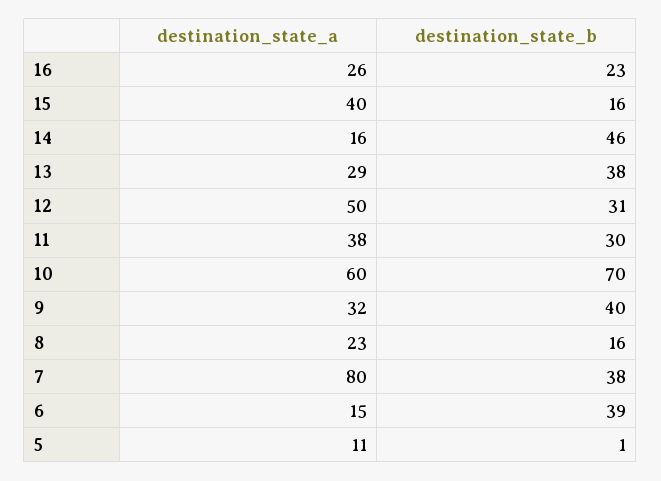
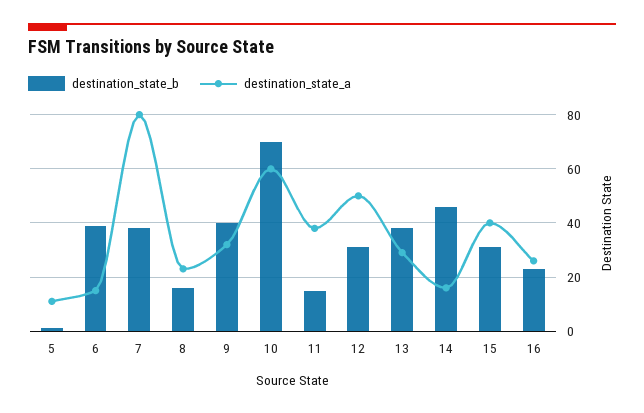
  {
    "destination_state_a": {
      "16": 26,
      "15": 40,
      "14": 16,
      "13": 29,
      "12": 50,
      "11": 38,
      "10": 60,
      "9": 32,
      "8": 23,
      "7": 80,
      "6": 15,
      "5": 11
    },
    "destination_state_b": {
      "16": 23,
-     "15": 16,
+     "15": 30,
      "14": 46,
      "13": 38,
      "12": 31,
-     "11": 30,
+     "11": 15,
      "10": 70,
      "9": 40,
      "8": 16,
      "7": 38,
      "6": 39,
      "5": 1
    }
  }

